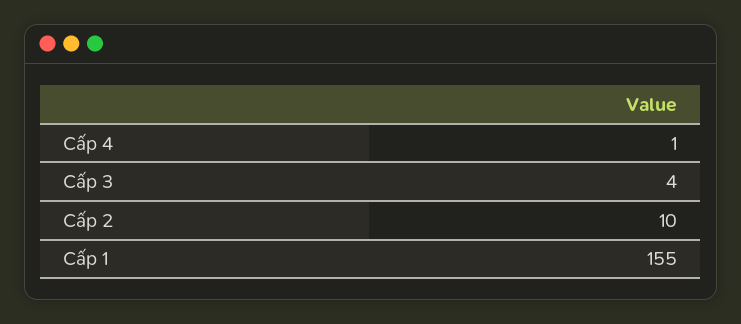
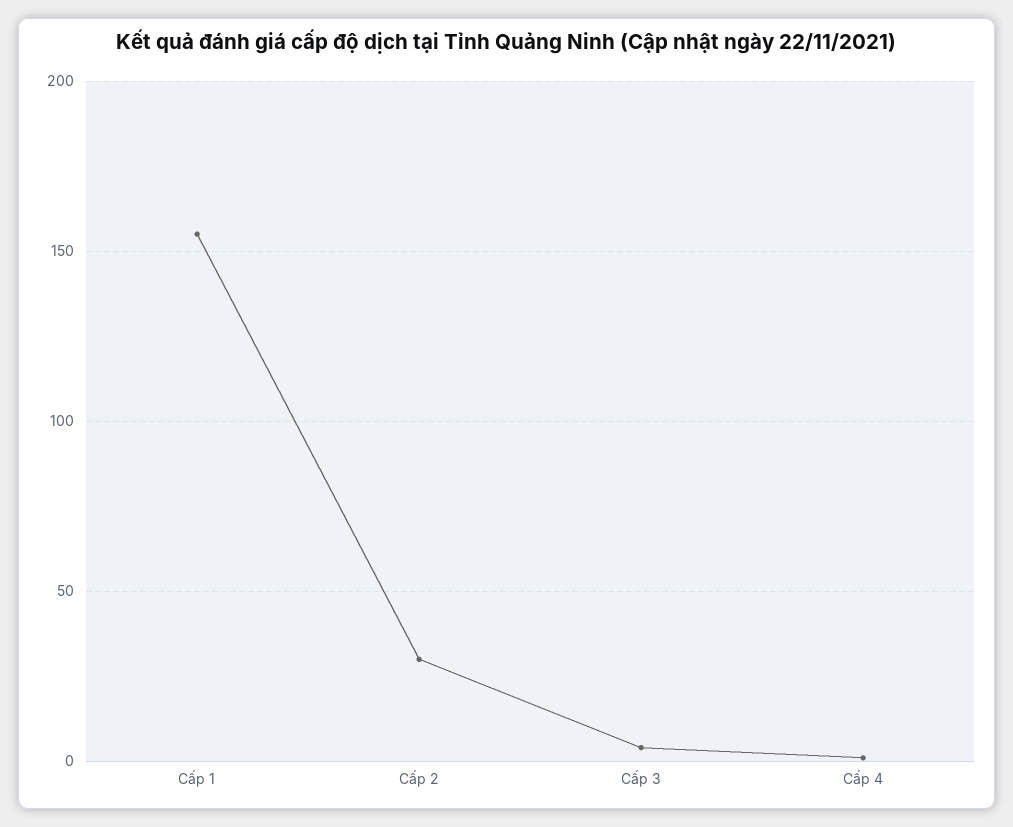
  {
    "Cấp 4": 1,
    "Cấp 3": 4,
-   "Cấp 2": 10,
+   "Cấp 2": 30,
    "Cấp 1": 155
  }

